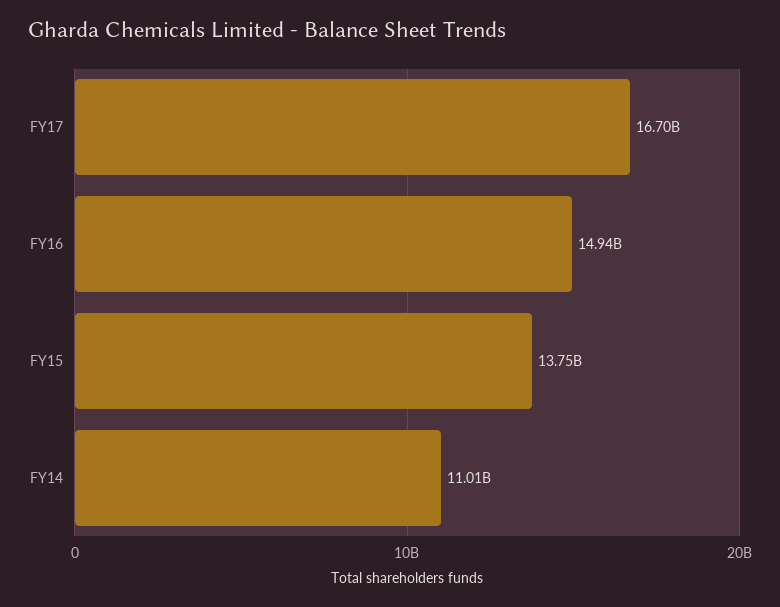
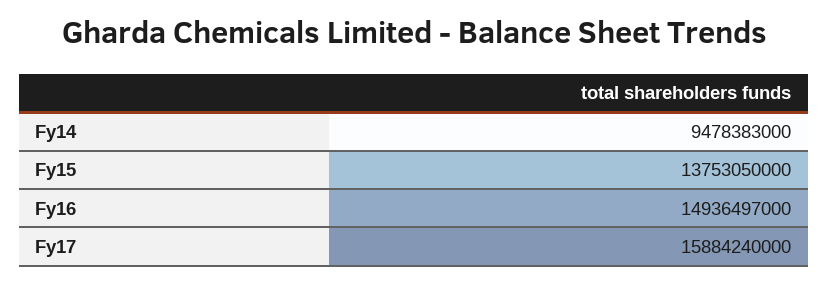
  {
-   "FY17": 16700000000,
+   "FY17": 15884240000,
    "FY16": 14936497000,
    "FY15": 13753050000,
-   "FY14": 11010000000
+   "FY14": 9478383000
  }

